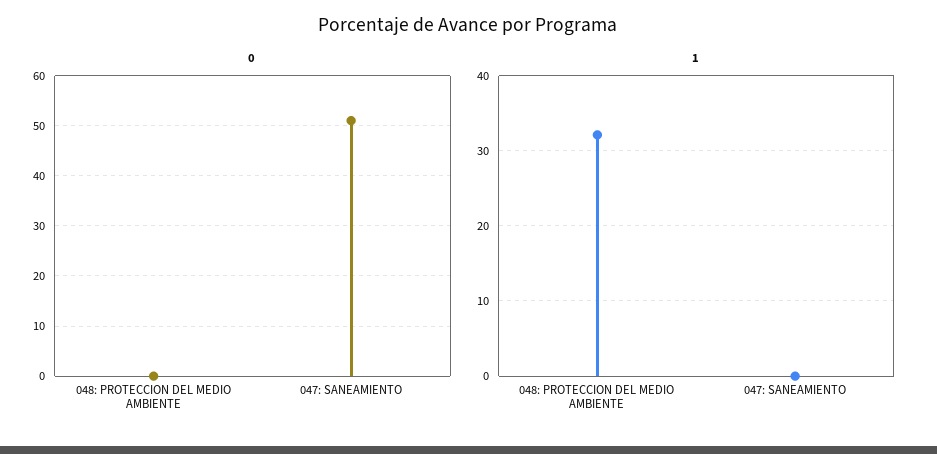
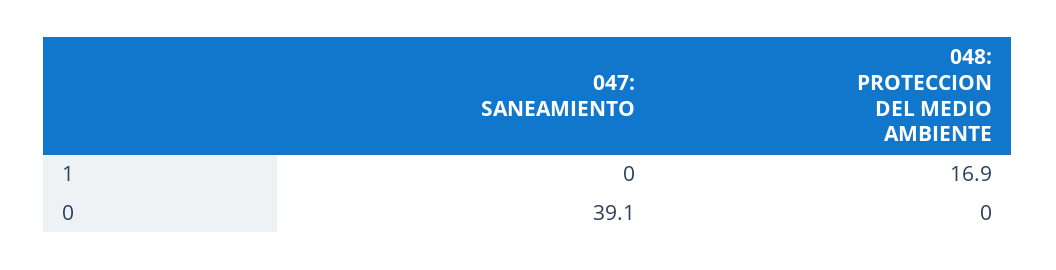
  {
    "0": {
      "048: PROTECCION DEL MEDIO AMBIENTE": 0,
-     "047: SANEAMIENTO": 50
+     "047: SANEAMIENTO": 39.1
    },
    "1": {
-     "048: PROTECCION DEL MEDIO AMBIENTE": 32,
+     "048: PROTECCION DEL MEDIO AMBIENTE": 16.9,
      "047: SANEAMIENTO": 0
    }
  }

